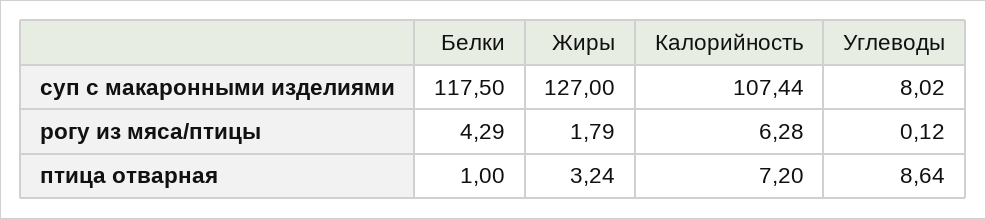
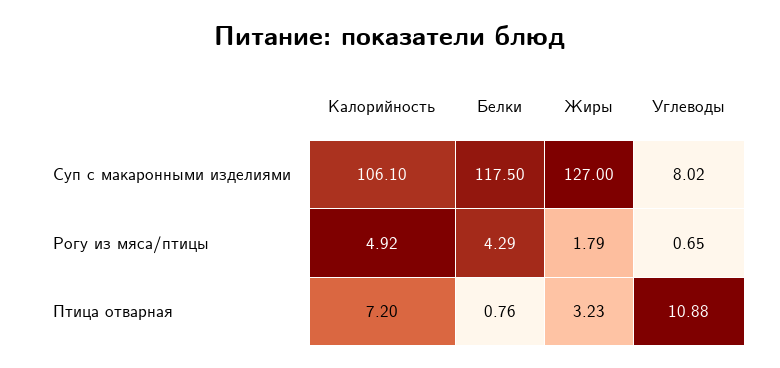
  {
    "Белки": {
      "суп с макаронными изделиями": 117.5,
      "рогу из мяса/птицы": 4.29,
-     "птица отварная": 1
+     "птица отварная": 0.76
    },
    "Жиры": {
      "суп с макаронными изделиями": 127,
      "рогу из мяса/птицы": 1.79,
-     "птица отварная": 3.24
+     "птица отварная": 3.23
    },
    "Калорийность": {
-     "суп с макаронными изделиями": 107.44,
+     "суп с макаронными изделиями": 106.1,
-     "рогу из мяса/птицы": 6.28,
+     "рогу из мяса/птицы": 4.92,
      "птица отварная": 7.2
    },
    "Углеводы": {
      "суп с макаронными изделиями": 8.02,
-     "рогу из мяса/птицы": 0.12,
+     "рогу из мяса/птицы": 0.65,
-     "птица отварная": 8.64
+     "птица отварная": 10.88
    }
  }

